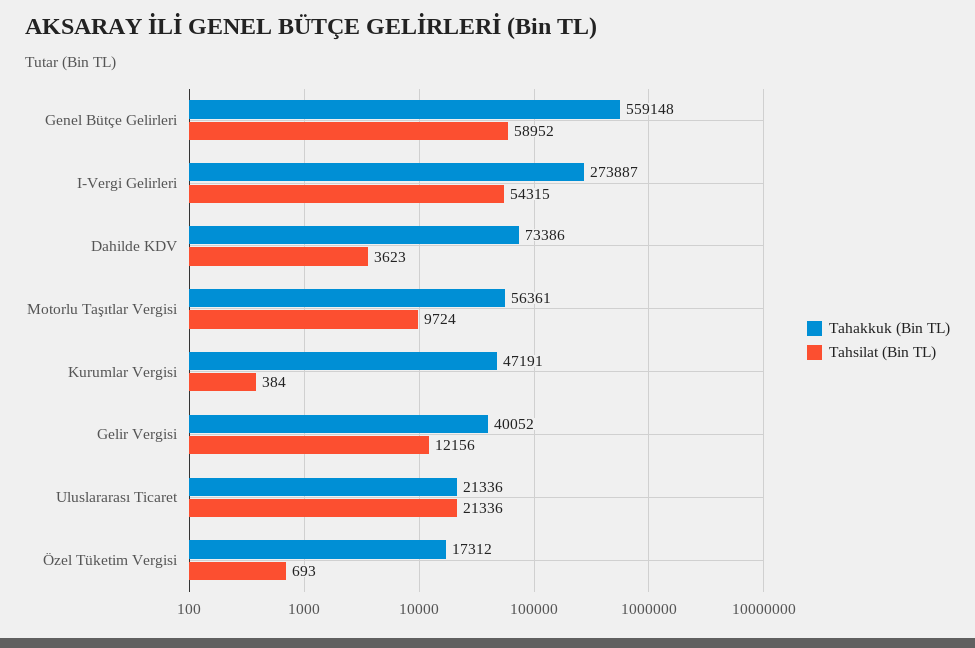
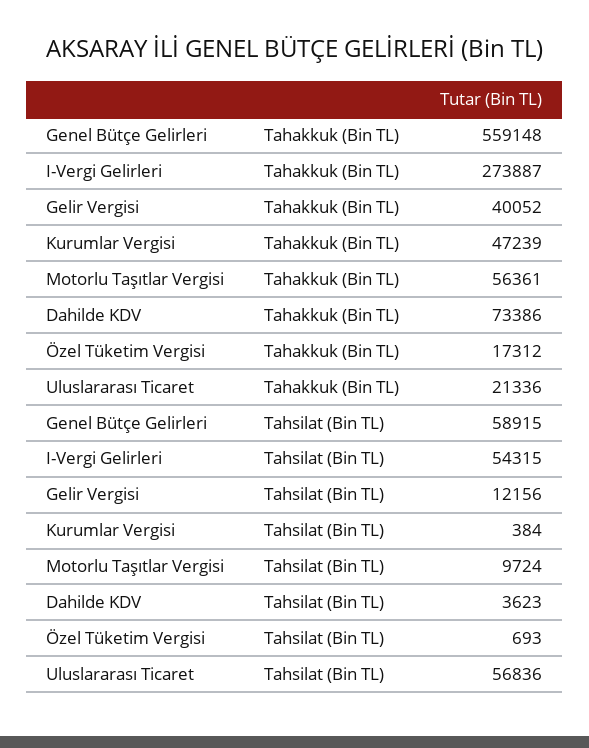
  {
    "Tahakkuk (Bin TL)": {
      "Genel Bütçe Gelirleri": 559148,
      "I-Vergi Gelirleri": 273887,
      "Dahilde KDV": 73386,
      "Motorlu Taşıtlar Vergisi": 56361,
-     "Kurumlar Vergisi": 47191,
+     "Kurumlar Vergisi": 47239,
      "Gelir Vergisi": 40052,
      "Uluslararası Ticaret": 21336,
      "Özel Tüketim Vergisi": 17312
    },
    "Tahsilat (Bin TL)": {
-     "Genel Bütçe Gelirleri": 58952,
+     "Genel Bütçe Gelirleri": 58915,
      "I-Vergi Gelirleri": 54315,
      "Dahilde KDV": 3623,
      "Motorlu Taşıtlar Vergisi": 9724,
      "Kurumlar Vergisi": 384,
      "Gelir Vergisi": 12156,
-     "Uluslararası Ticaret": 21336,
+     "Uluslararası Ticaret": 56836,
      "Özel Tüketim Vergisi": 693
    }
  }

